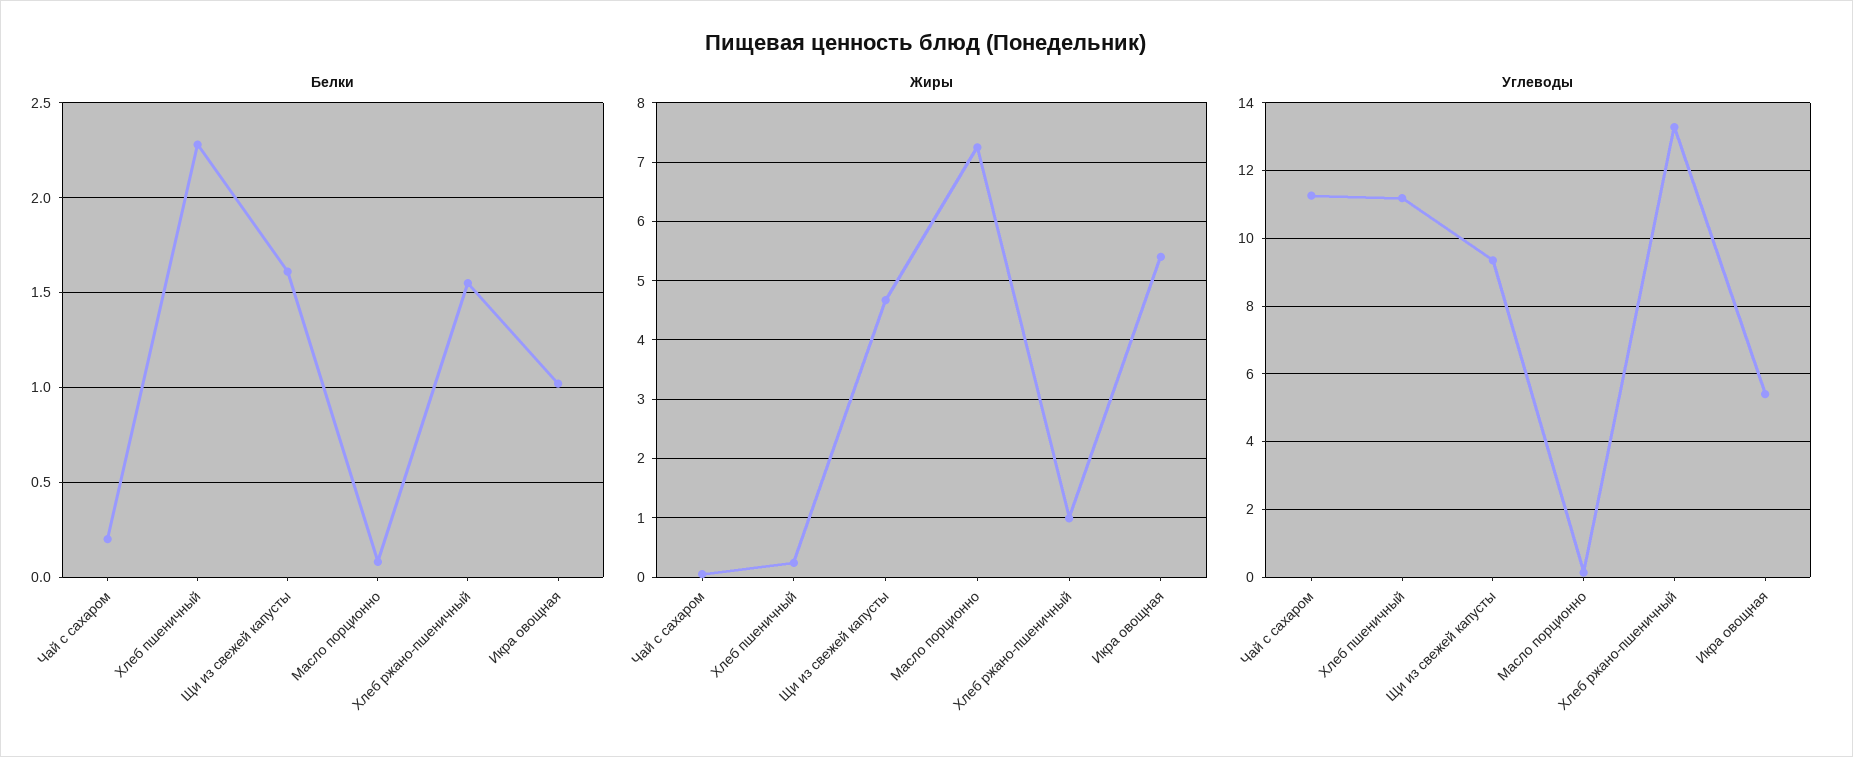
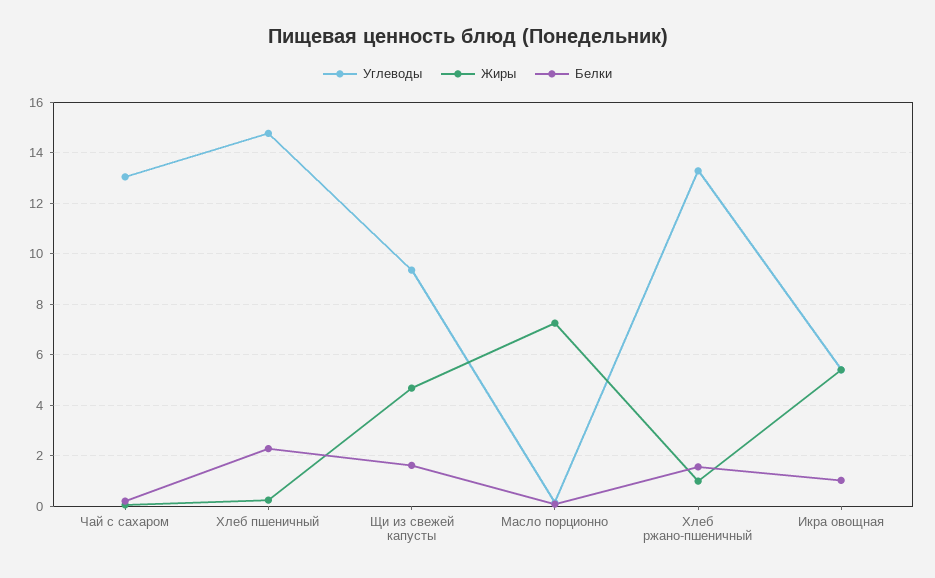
  {
    "Белки": {
      "Чай с сахаром": 0.2,
      "Хлеб пшеничный": 2.3,
      "Щи из свежей капусты": 1.6,
      "Масло порционно": 0.1,
      "Хлеб ржано-пшеничный": 1.55,
      "Икра овощная": 1
    },
    "Жиры": {
      "Чай с сахаром": 0,
      "Хлеб пшеничный": 0.2,
      "Щи из свежей капусты": 4.6,
      "Масло порционно": 7.2,
      "Хлеб ржано-пшеничный": 1,
      "Икра овощная": 5.4
    },
    "Углеводы": {
-     "Чай с сахаром": 11.2,
+     "Чай с сахаром": 13,
-     "Хлеб пшеничный": 11.2,
+     "Хлеб пшеничный": 14.75,
      "Щи из свежей капусты": 9.4,
      "Масло порционно": 0.2,
      "Хлеб ржано-пшеничный": 13.2,
      "Икра овощная": 5.4
    }
  }

